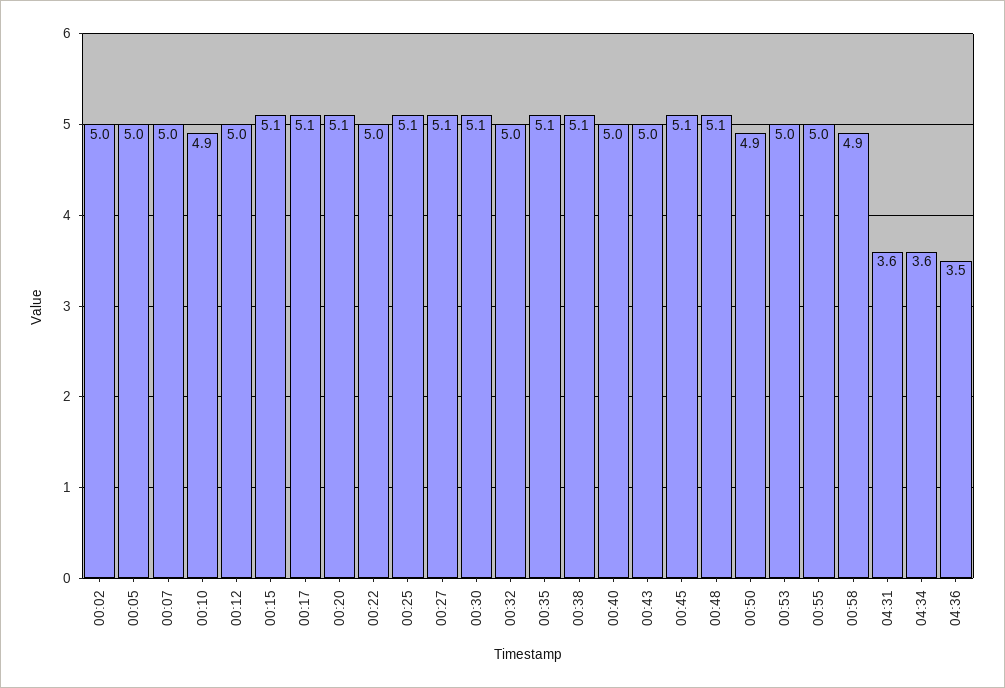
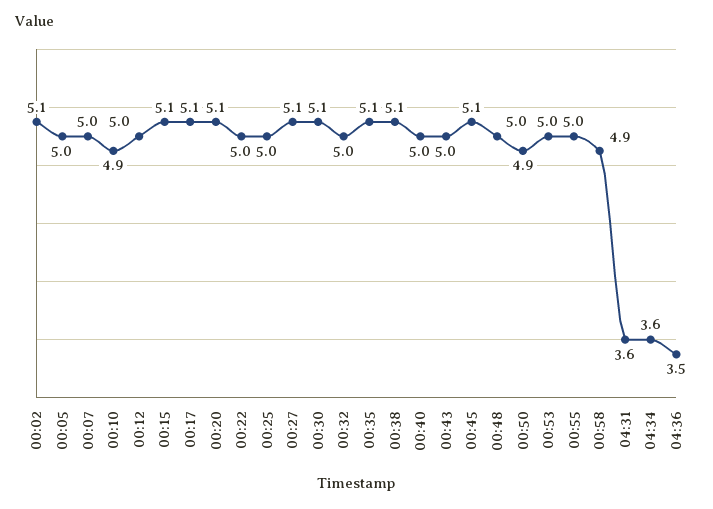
  {
-   "00:02": 5,
+   "00:02": 5.1,
    "00:05": 5,
    "00:07": 5,
    "00:10": 4.9,
    "00:12": 5,
    "00:15": 5.1,
    "00:17": 5.1,
    "00:20": 5.1,
    "00:22": 5,
-   "00:25": 5.1,
+   "00:25": 5,
    "00:27": 5.1,
    "00:30": 5.1,
    "00:32": 5,
    "00:35": 5.1,
    "00:38": 5.1,
    "00:40": 5,
    "00:43": 5,
    "00:45": 5.1,
-   "00:48": 5.1,
+   "00:48": 5,
    "00:50": 4.9,
    "00:53": 5,
    "00:55": 5,
    "00:58": 4.9,
    "04:31": 3.6,
    "04:34": 3.6,
    "04:36": 3.5
  }

